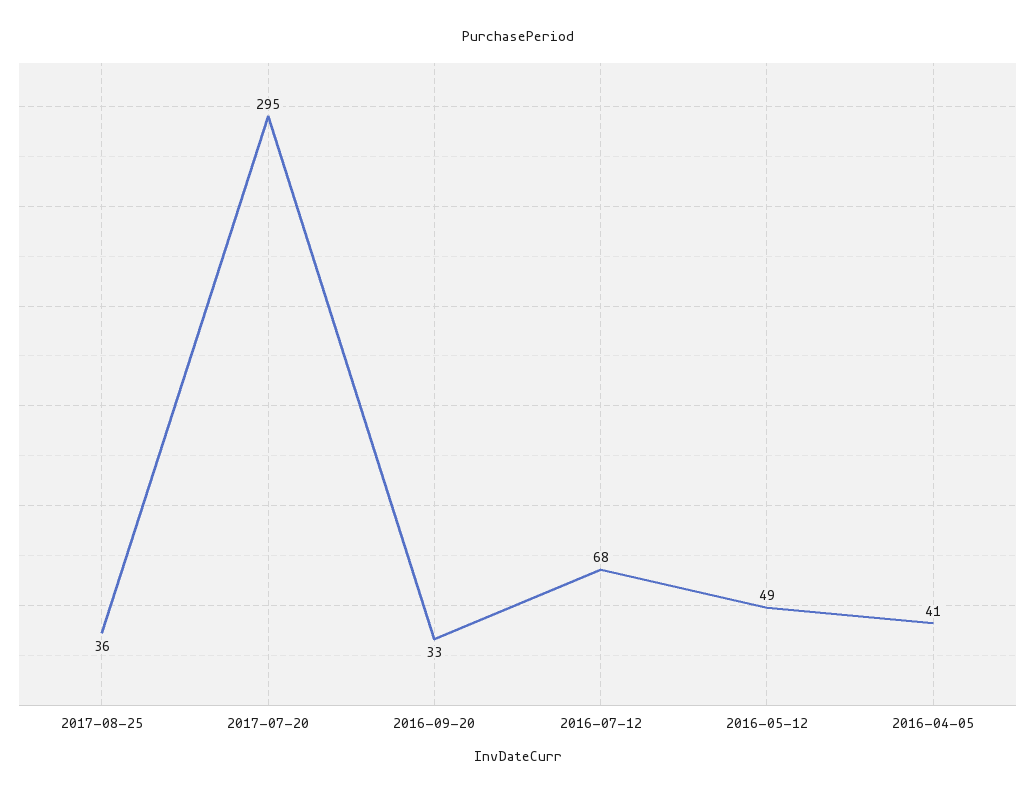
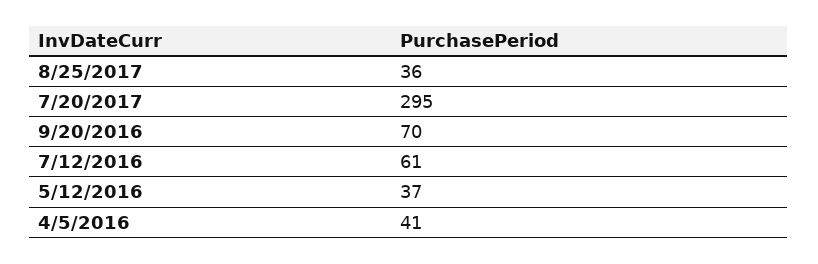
  {
    "2017-08-25": 36,
    "2017-07-20": 295,
-   "2016-09-20": 33,
+   "2016-09-20": 70,
-   "2016-07-12": 68,
+   "2016-07-12": 61,
-   "2016-05-12": 49,
+   "2016-05-12": 37,
    "2016-04-05": 41
  }

